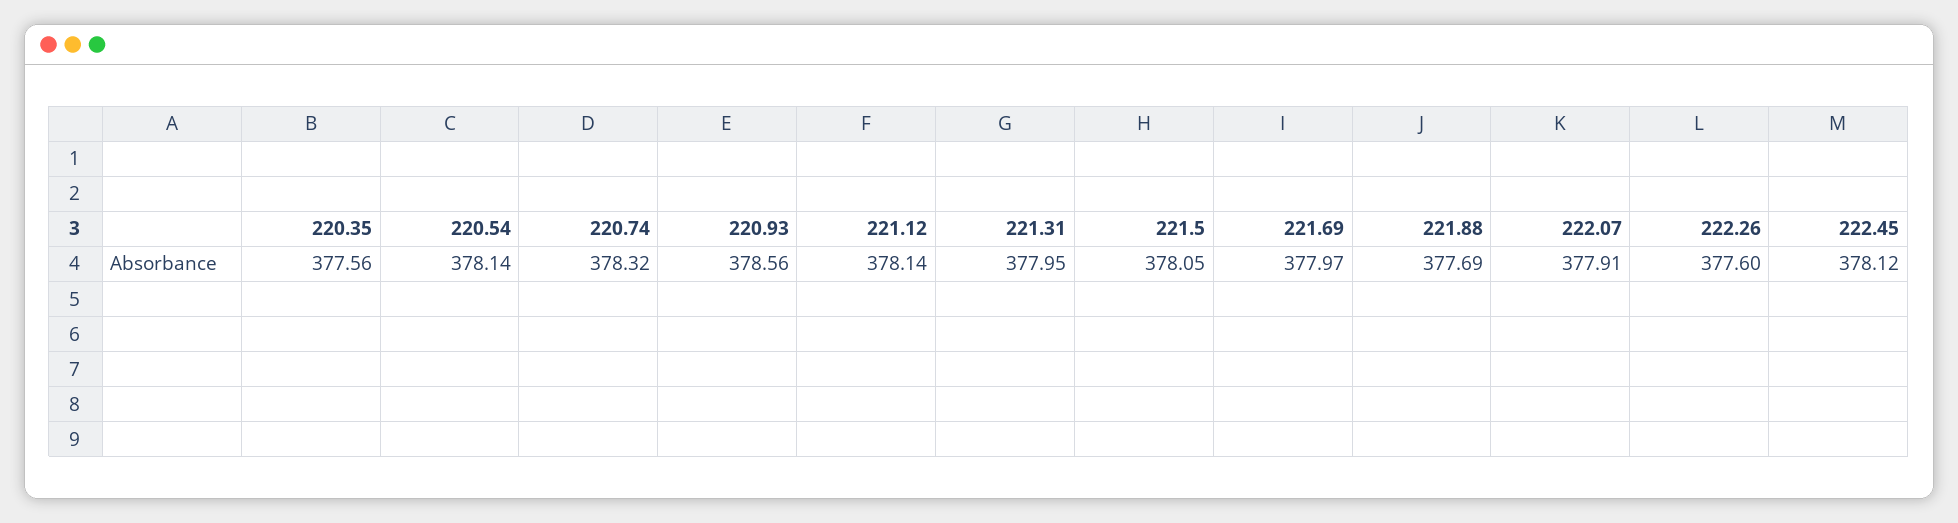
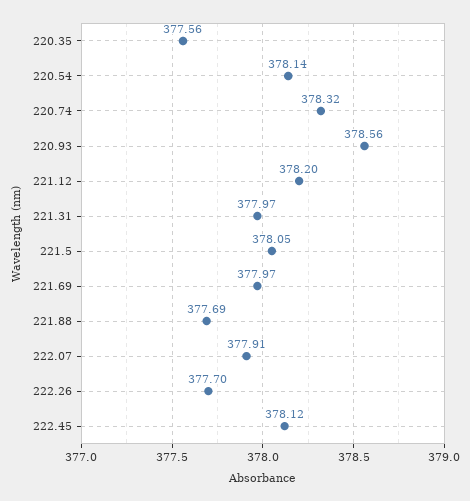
  {
    "220.35": 377.56,
    "220.54": 378.14,
    "220.74": 378.32,
    "220.93": 378.56,
-   "221.12": 378.14,
+   "221.12": 378.2,
-   "221.31": 377.95,
+   "221.31": 377.97,
    "221.5": 378.05,
    "221.69": 377.97,
    "221.88": 377.69,
    "222.07": 377.91,
-   "222.26": 377.6,
+   "222.26": 377.7,
    "222.45": 378.12
  }

